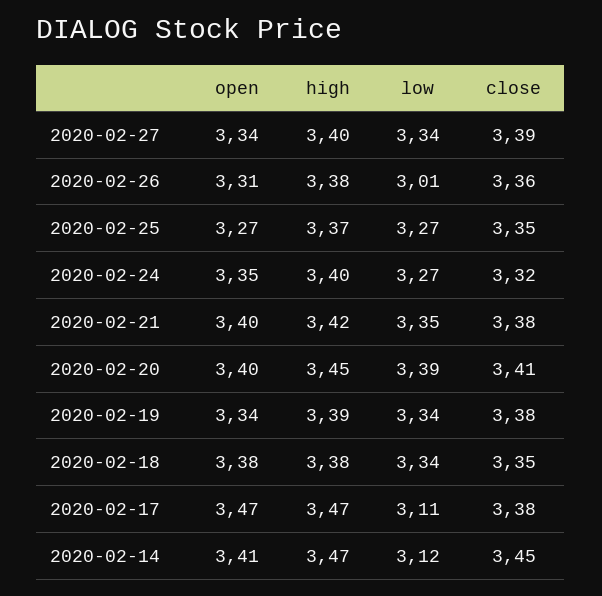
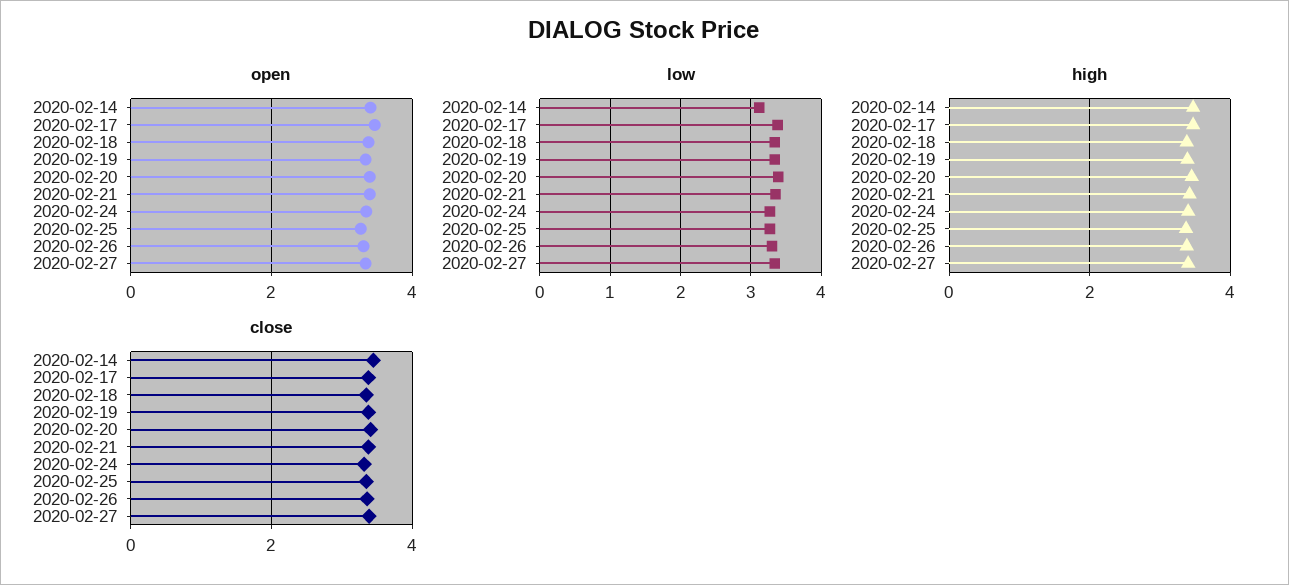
  {
    "open": {
      "2020-02-27": 3.34,
      "2020-02-26": 3.31,
      "2020-02-25": 3.27,
      "2020-02-24": 3.35,
      "2020-02-21": 3.4,
      "2020-02-20": 3.4,
      "2020-02-19": 3.34,
      "2020-02-18": 3.38,
      "2020-02-17": 3.47,
      "2020-02-14": 3.41
    },
    "high": {
      "2020-02-27": 3.4,
      "2020-02-26": 3.38,
      "2020-02-25": 3.37,
      "2020-02-24": 3.4,
      "2020-02-21": 3.42,
      "2020-02-20": 3.45,
      "2020-02-19": 3.39,
      "2020-02-18": 3.38,
      "2020-02-17": 3.47,
      "2020-02-14": 3.47
    },
    "low": {
      "2020-02-27": 3.34,
-     "2020-02-26": 3.01,
+     "2020-02-26": 3.3,
      "2020-02-25": 3.27,
      "2020-02-24": 3.27,
      "2020-02-21": 3.35,
      "2020-02-20": 3.39,
      "2020-02-19": 3.34,
      "2020-02-18": 3.34,
-     "2020-02-17": 3.11,
+     "2020-02-17": 3.4,
      "2020-02-14": 3.12
    },
    "close": {
      "2020-02-27": 3.39,
      "2020-02-26": 3.36,
      "2020-02-25": 3.35,
      "2020-02-24": 3.32,
      "2020-02-21": 3.38,
      "2020-02-20": 3.41,
      "2020-02-19": 3.38,
      "2020-02-18": 3.35,
      "2020-02-17": 3.38,
      "2020-02-14": 3.45
    }
  }

